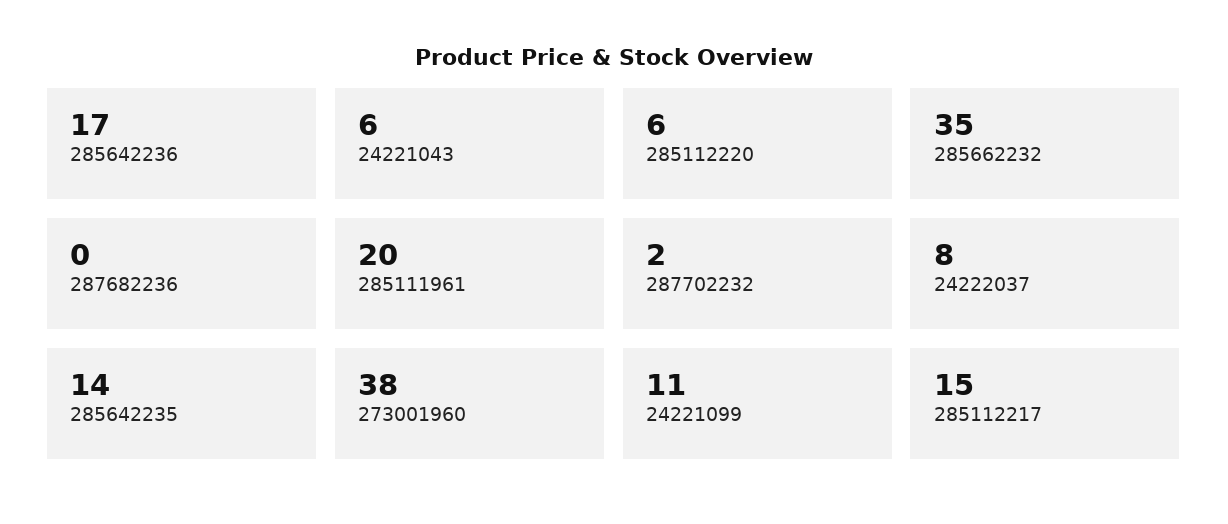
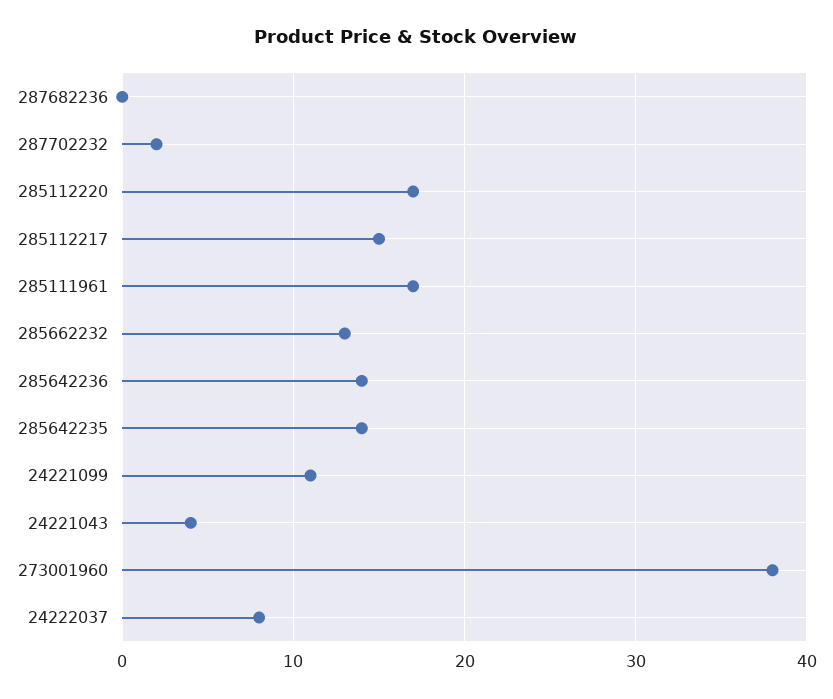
  {
-   "285642236": 17,
+   "285642236": 14,
-   "24221043": 6,
+   "24221043": 4,
-   "285112220": 6,
+   "285112220": 17,
-   "285662232": 35,
+   "285662232": 13,
    "287682236": 0,
-   "285111961": 20,
+   "285111961": 17,
    "287702232": 2,
    "24222037": 8,
    "285642235": 14,
    "273001960": 38,
    "24221099": 11,
    "285112217": 15
  }

